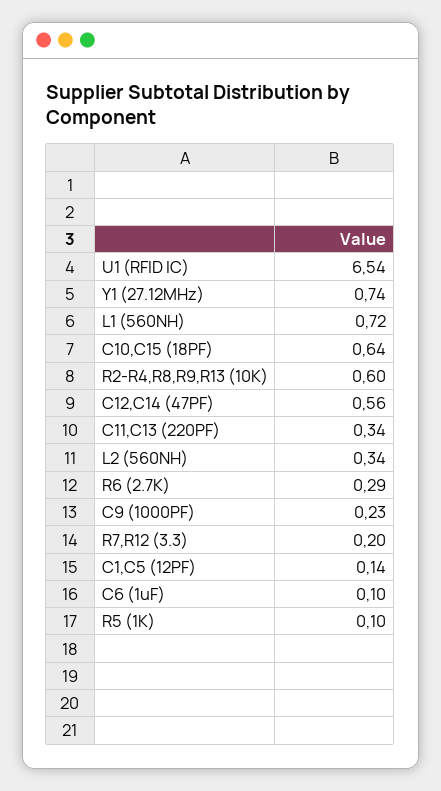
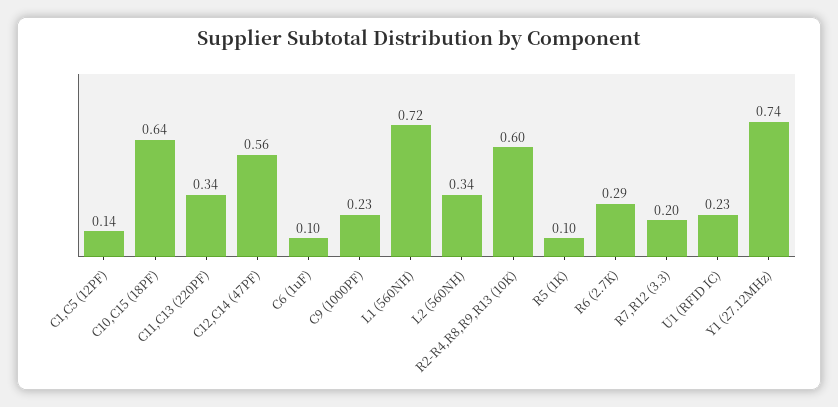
  {
-   "U1 (RFID IC)": 6.54,
+   "U1 (RFID IC)": 0.23,
    "Y1 (27.12MHz)": 0.74,
    "L1 (560NH)": 0.72,
    "C10,C15 (18PF)": 0.64,
    "R2-R4,R8,R9,R13 (10K)": 0.6,
    "C12,C14 (47PF)": 0.56,
    "C11,C13 (220PF)": 0.34,
    "L2 (560NH)": 0.34,
    "R6 (2.7K)": 0.29,
    "C9 (1000PF)": 0.23,
    "R7,R12 (3.3)": 0.2,
    "C1,C5 (12PF)": 0.14,
    "C6 (1uF)": 0.1,
    "R5 (1K)": 0.1
  }

